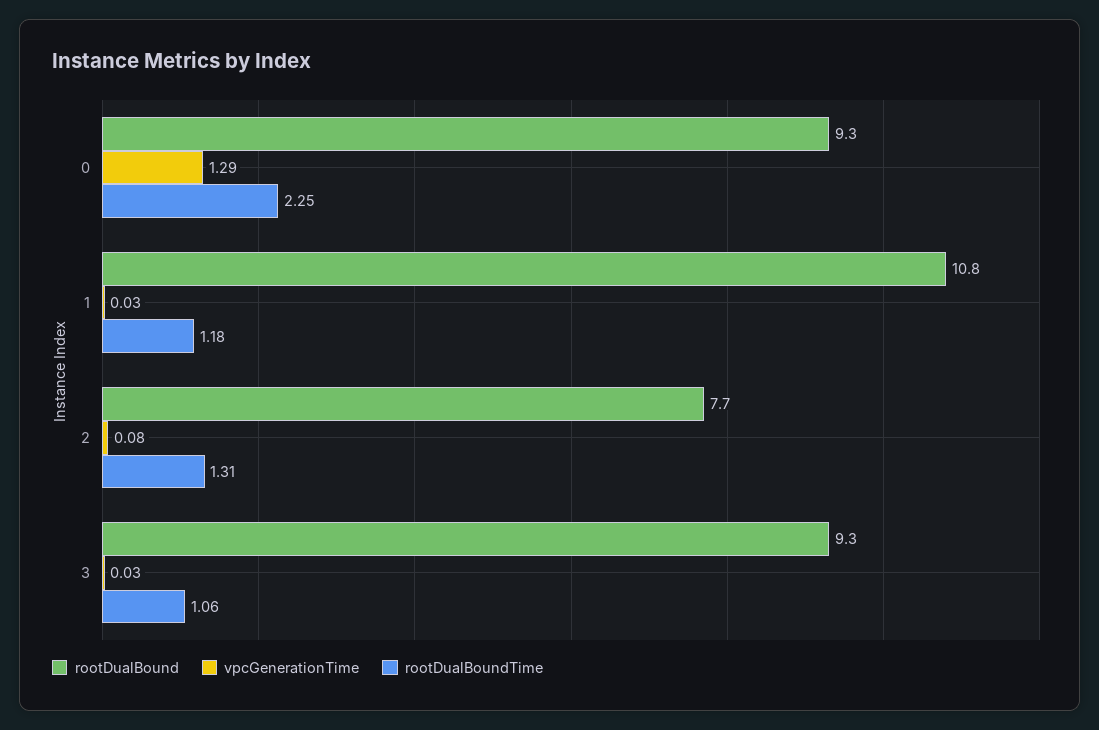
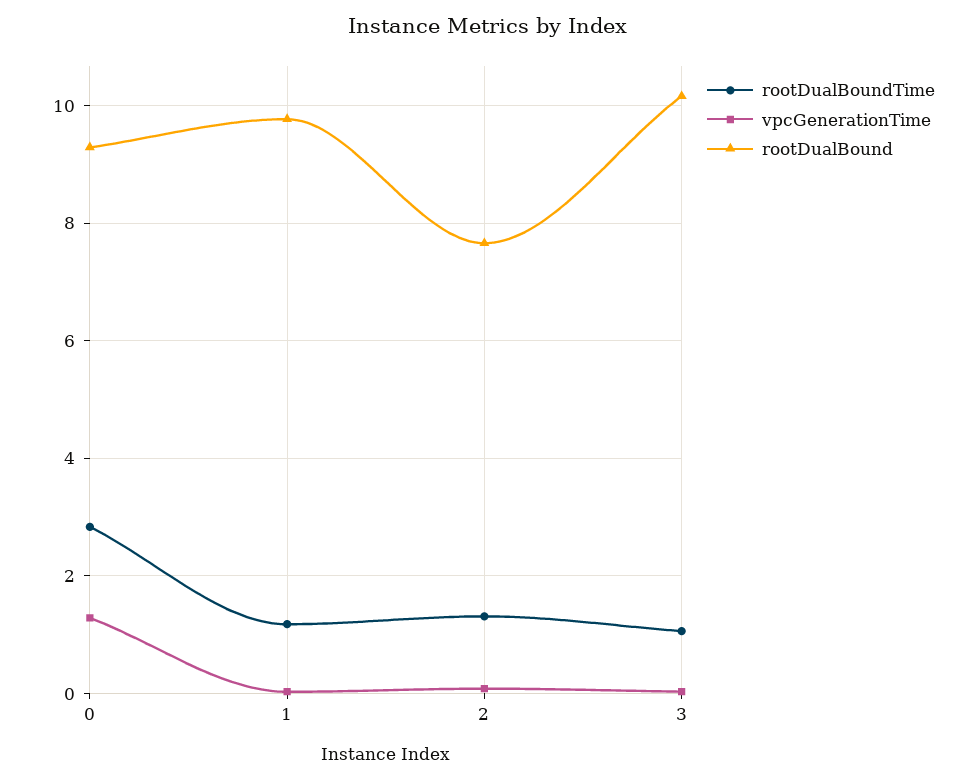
  {
    "rootDualBound": {
      "0": 9.3,
-     "1": 10.8,
+     "1": 9.8,
      "2": 7.7,
-     "3": 9.3
+     "3": 10.2
    },
    "vpcGenerationTime": {
      "0": 1.29,
      "1": 0.03,
      "2": 0.08,
      "3": 0.03
    },
    "rootDualBoundTime": {
-     "0": 2.25,
+     "0": 2.8,
      "1": 1.18,
      "2": 1.31,
      "3": 1.06
    }
  }

